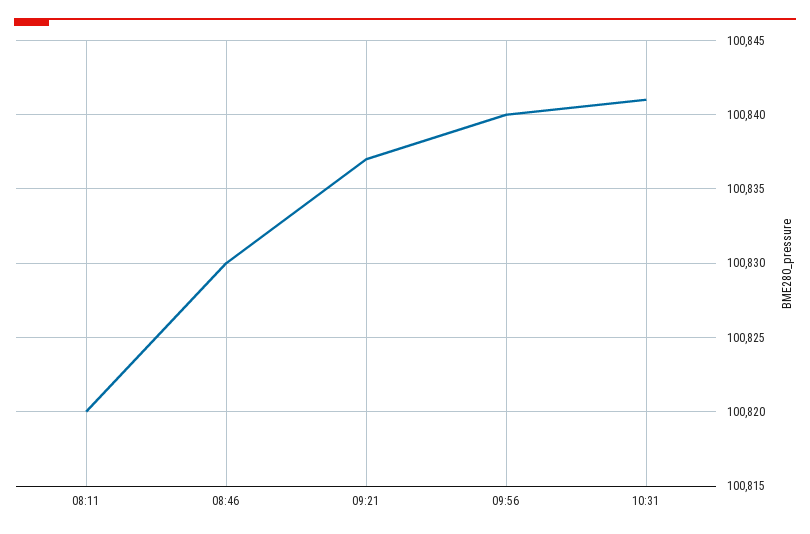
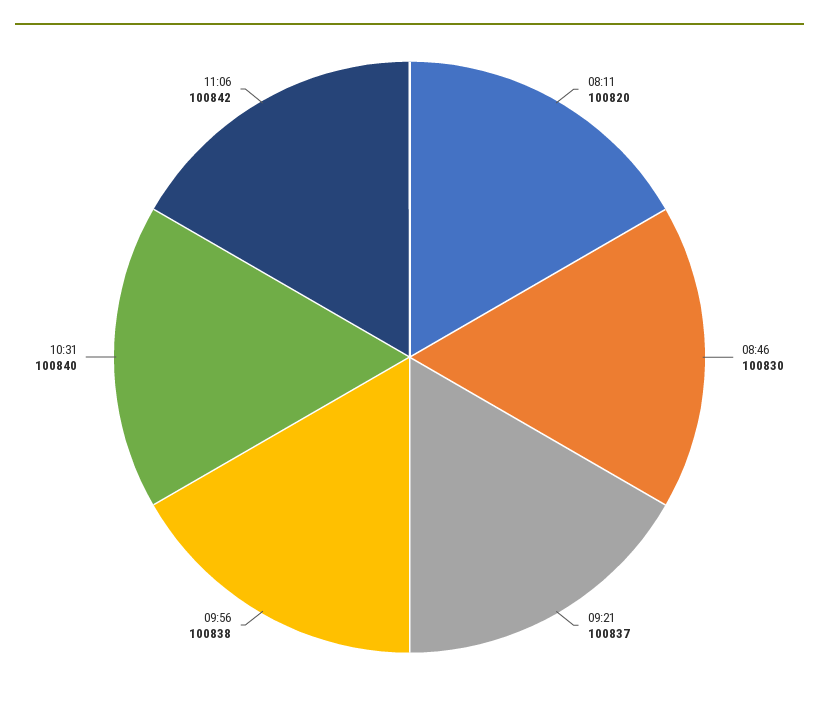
  {
    "08:11": 100820,
    "08:46": 100830,
    "09:21": 100837,
-   "09:56": 100840,
+   "09:56": 100838,
-   "10:31": 100841
+   "10:31": 100840,
+   "11:06": 100842
  }

